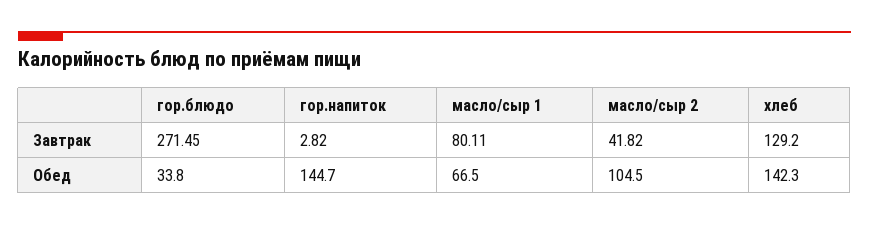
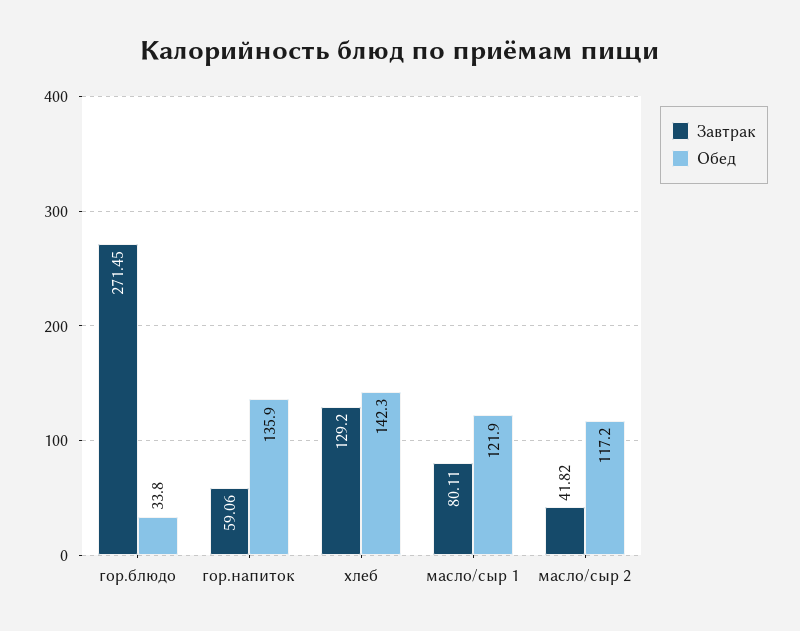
  {
    "Завтрак": {
      "гор.блюдо": 271.45,
-     "гор.напиток": 2.82,
+     "гор.напиток": 59.06,
      "масло/сыр 1": 80.11,
      "масло/сыр 2": 41.82,
      "хлеб": 129.2
    },
    "Обед": {
      "гор.блюдо": 33.8,
-     "гор.напиток": 144.7,
+     "гор.напиток": 135.9,
-     "масло/сыр 1": 66.5,
+     "масло/сыр 1": 121.9,
-     "масло/сыр 2": 104.5,
+     "масло/сыр 2": 117.2,
      "хлеб": 142.3
    }
  }

